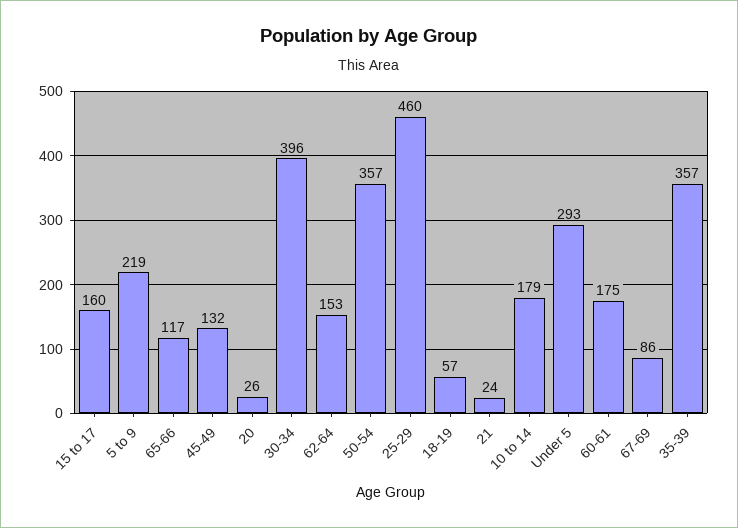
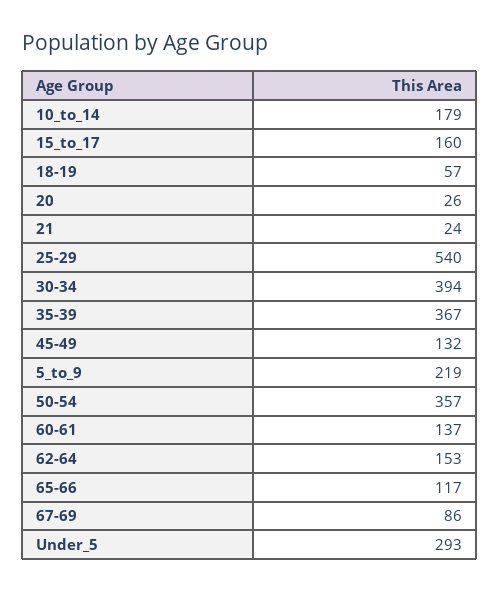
  {
    "15 to 17": 160,
    "5 to 9": 219,
    "65-66": 117,
    "45-49": 132,
    "20": 26,
-   "30-34": 396,
+   "30-34": 394,
    "62-64": 153,
    "50-54": 357,
-   "25-29": 460,
+   "25-29": 540,
    "18-19": 57,
    "21": 24,
    "10 to 14": 179,
    "Under 5": 293,
-   "60-61": 175,
+   "60-61": 137,
    "67-69": 86,
-   "35-39": 357
+   "35-39": 367
  }

